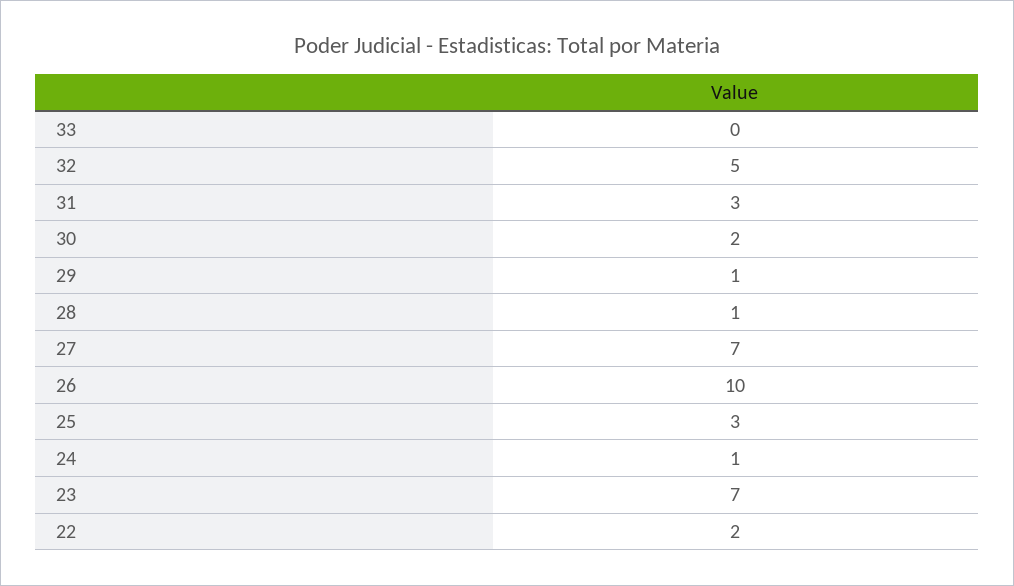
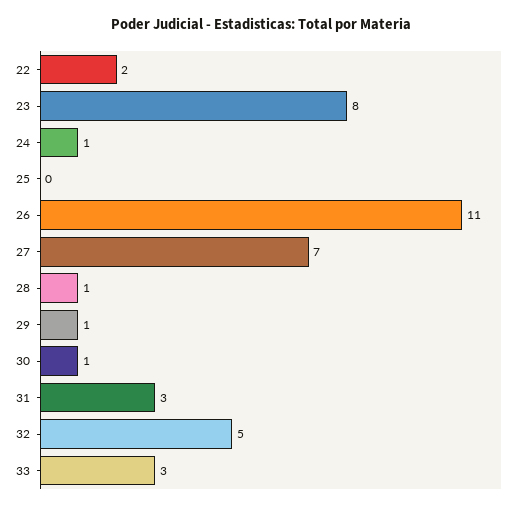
  {
-   "33": 0,
+   "33": 3,
    "32": 5,
    "31": 3,
-   "30": 2,
+   "30": 1,
    "29": 1,
    "28": 1,
    "27": 7,
-   "26": 10,
+   "26": 11,
-   "25": 3,
+   "25": 0,
    "24": 1,
-   "23": 7,
+   "23": 8,
    "22": 2
  }

